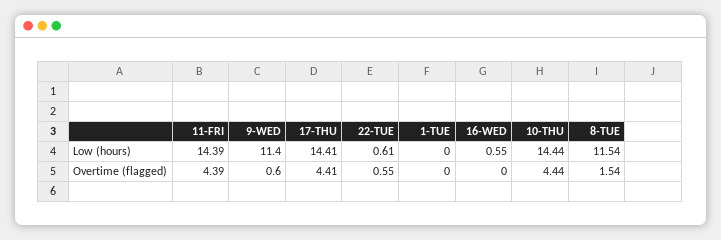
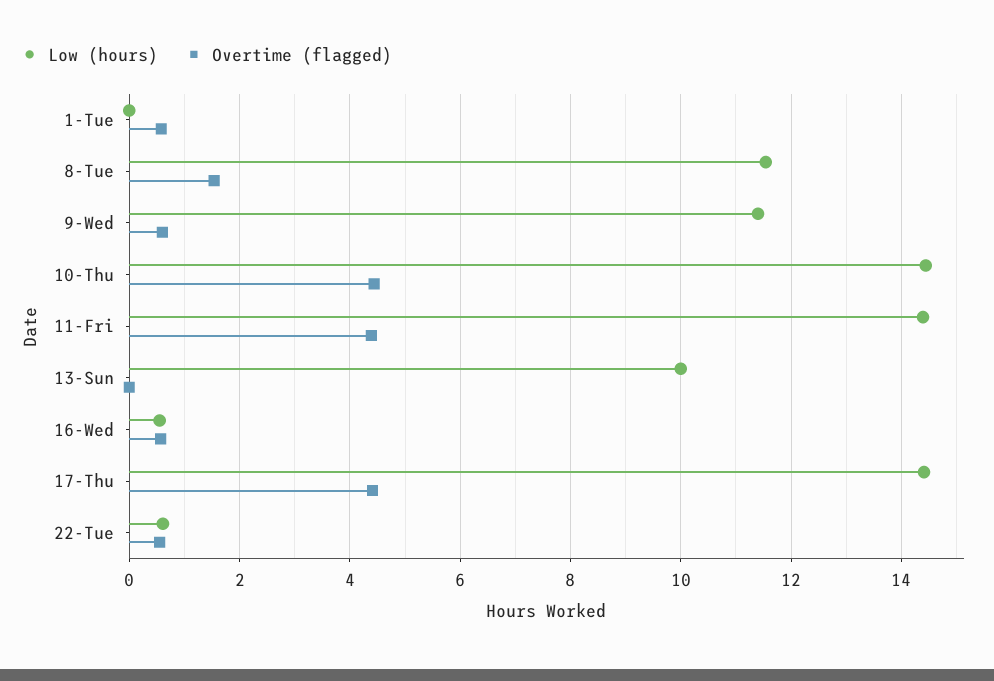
  {
    "Low (hours)": {
      "11-FRI": 14.39,
      "9-WED": 11.4,
      "17-THU": 14.41,
      "22-TUE": 0.61,
      "1-TUE": 0,
      "16-WED": 0.55,
      "10-THU": 14.44,
-     "8-TUE": 11.54
+     "8-TUE": 11.54,
+     "13-Sun": 10
    },
    "Overtime (flagged)": {
      "11-FRI": 4.39,
      "9-WED": 0.6,
      "17-THU": 4.41,
      "22-TUE": 0.55,
-     "1-TUE": 0,
+     "1-TUE": 0.6,
-     "16-WED": 0,
+     "16-WED": 0.6,
      "10-THU": 4.44,
-     "8-TUE": 1.54
+     "8-TUE": 1.54,
+     "13-Sun": 0
    }
  }

